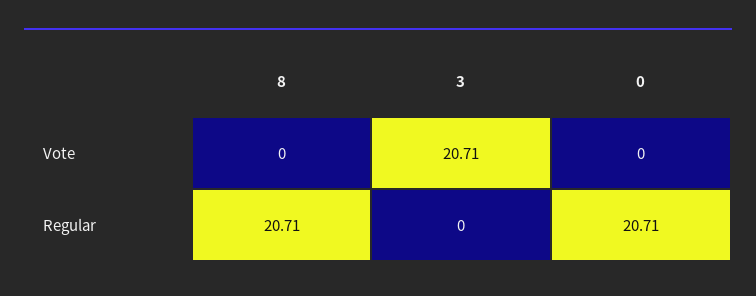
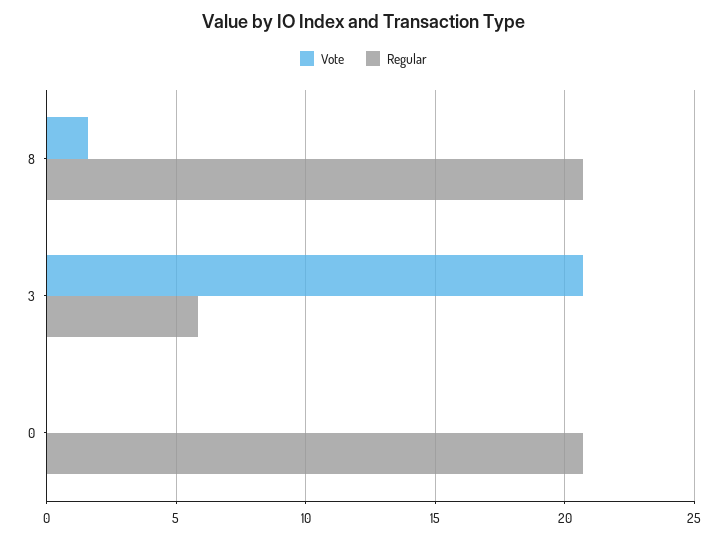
  {
    "Vote": {
-     "8": 0,
+     "8": 1.5,
      "3": 20.71,
      "0": 0
    },
    "Regular": {
      "8": 20.71,
-     "3": 0,
+     "3": 6,
      "0": 20.71
    }
  }

